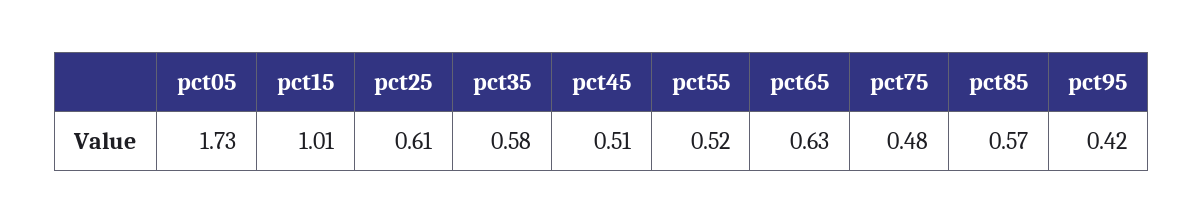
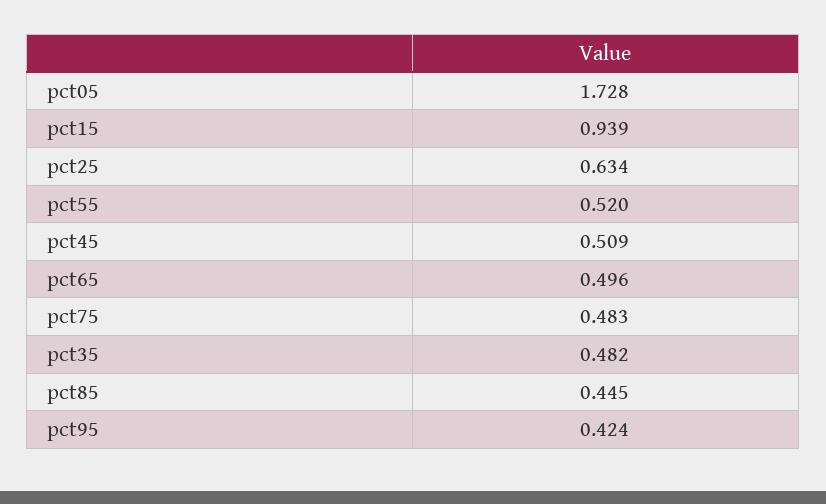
  {
    "pct05": 1.728,
-   "pct15": 1.01,
+   "pct15": 0.939,
-   "pct25": 0.61,
+   "pct25": 0.634,
-   "pct35": 0.58,
+   "pct35": 0.482,
    "pct45": 0.509,
    "pct55": 0.52,
-   "pct65": 0.63,
+   "pct65": 0.496,
    "pct75": 0.483,
-   "pct85": 0.57,
+   "pct85": 0.445,
    "pct95": 0.424
  }

